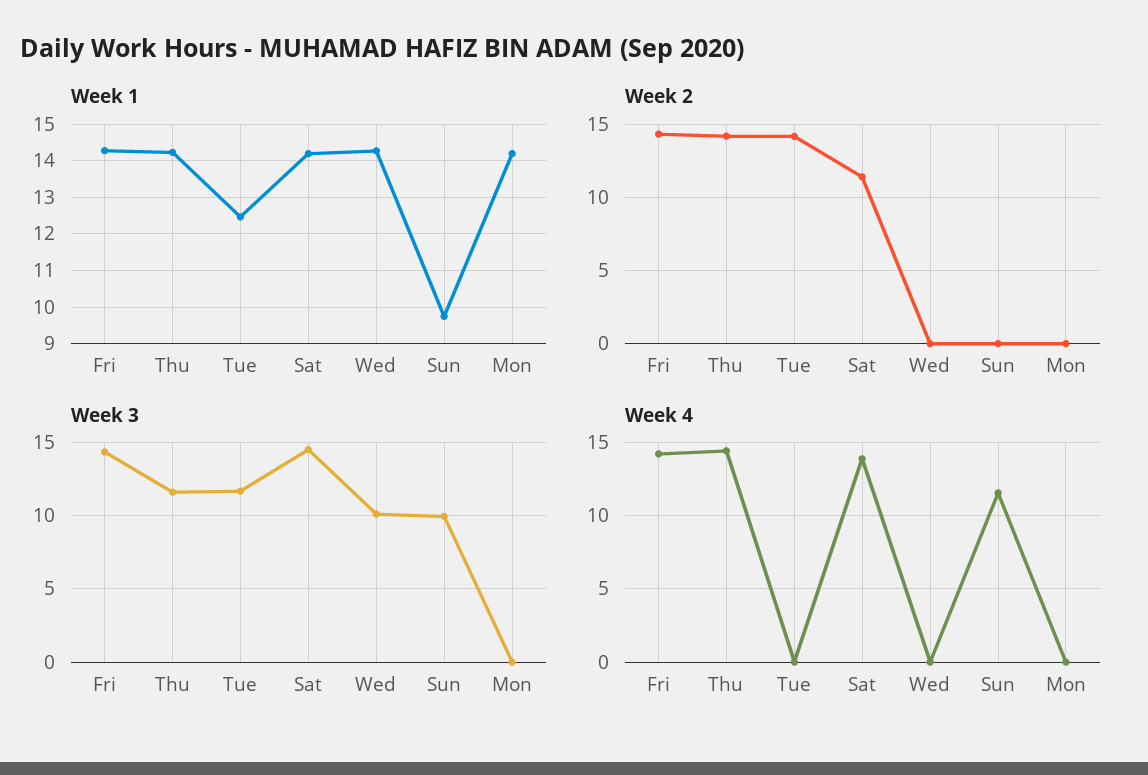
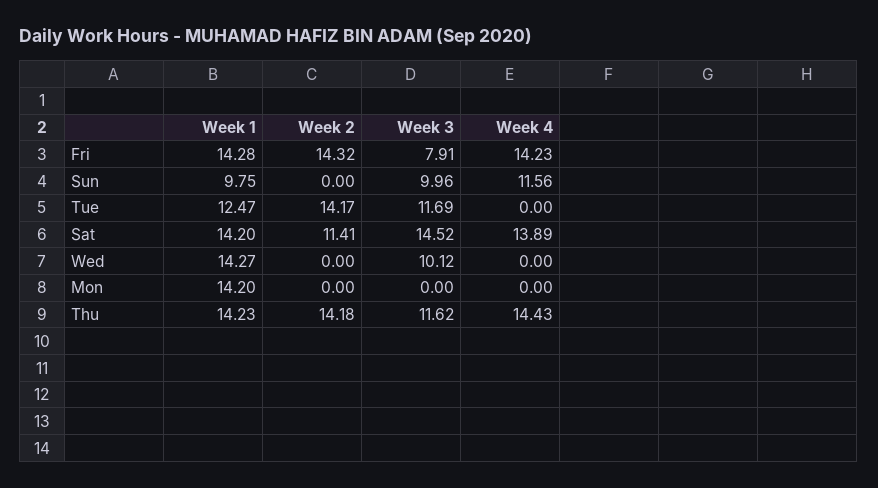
  {
    "Week 1": {
      "Fri": 14.28,
      "Thu": 14.23,
      "Tue": 12.47,
      "Sat": 14.2,
      "Wed": 14.27,
      "Sun": 9.75,
      "Mon": 14.2
    },
    "Week 2": {
      "Fri": 14.32,
      "Thu": 14.18,
      "Tue": 14.17,
      "Sat": 11.41,
      "Wed": 0,
      "Sun": 0,
      "Mon": 0
    },
    "Week 3": {
-     "Fri": 14.5,
+     "Fri": 7.91,
      "Thu": 11.62,
      "Tue": 11.69,
      "Sat": 14.52,
      "Wed": 10.12,
      "Sun": 9.96,
      "Mon": 0
    },
    "Week 4": {
      "Fri": 14.23,
      "Thu": 14.43,
      "Tue": 0,
      "Sat": 13.89,
      "Wed": 0,
      "Sun": 11.56,
      "Mon": 0
    }
  }

